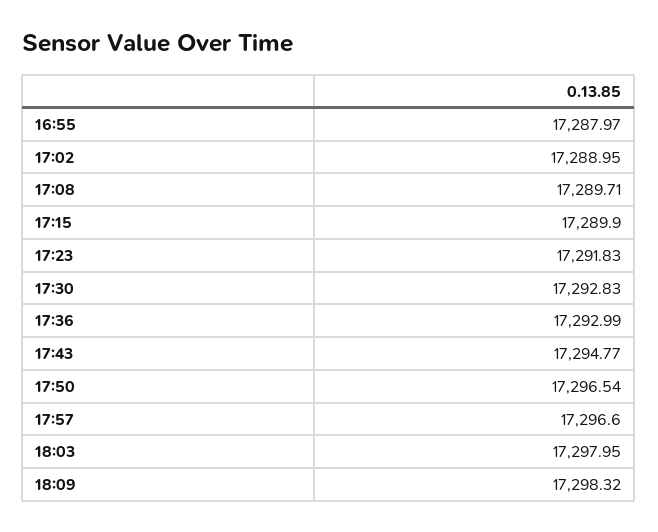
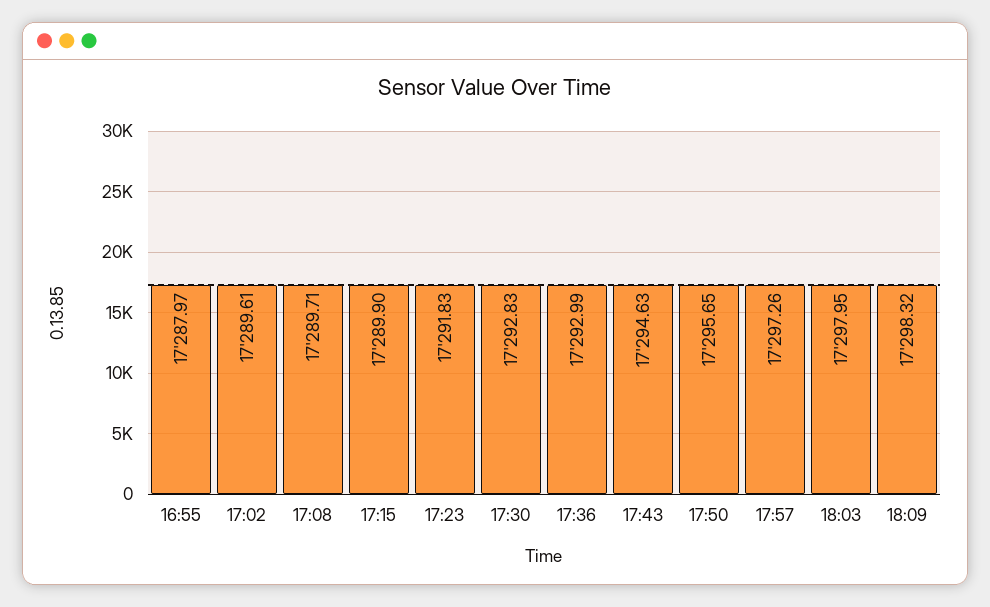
  {
    "16:55": 17287.97,
-   "17:02": 17288.95,
+   "17:02": 17289.61,
    "17:08": 17289.71,
    "17:15": 17289.9,
    "17:23": 17291.83,
    "17:30": 17292.83,
    "17:36": 17292.99,
-   "17:43": 17294.77,
+   "17:43": 17294.63,
-   "17:50": 17296.54,
+   "17:50": 17295.65,
-   "17:57": 17296.6,
+   "17:57": 17297.26,
    "18:03": 17297.95,
    "18:09": 17298.32
  }

